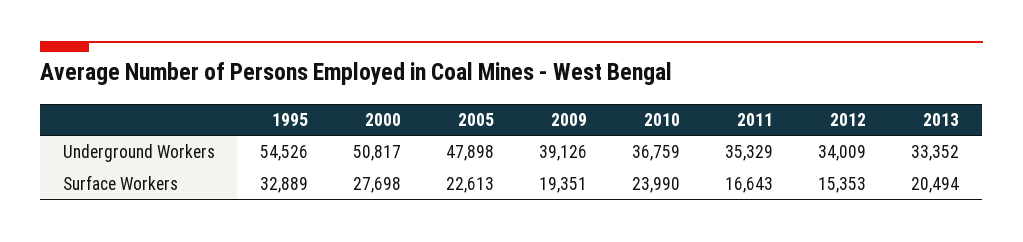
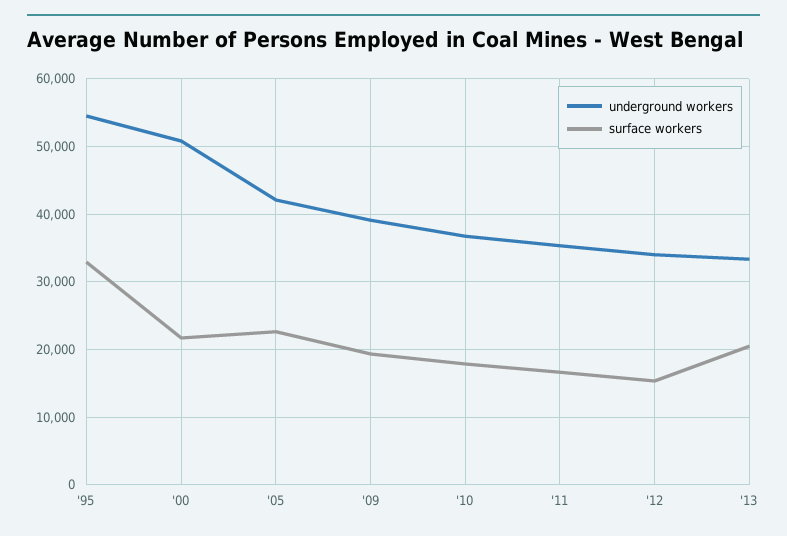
  {
    "Underground Workers": {
      "1995": 54526,
      "2000": 50817,
-     "2005": 47898,
+     "2005": 42000,
      "2009": 39126,
      "2010": 36759,
      "2011": 35329,
      "2012": 34009,
      "2013": 33352
    },
    "Surface Workers": {
      "1995": 32889,
-     "2000": 27698,
+     "2000": 22000,
      "2005": 22613,
      "2009": 19351,
-     "2010": 23990,
+     "2010": 18000,
      "2011": 16643,
      "2012": 15353,
      "2013": 20494
    }
  }

